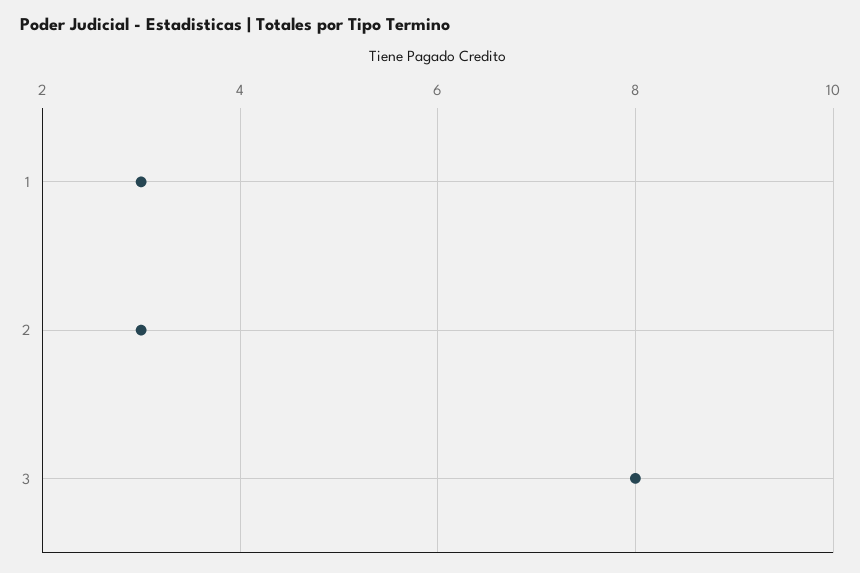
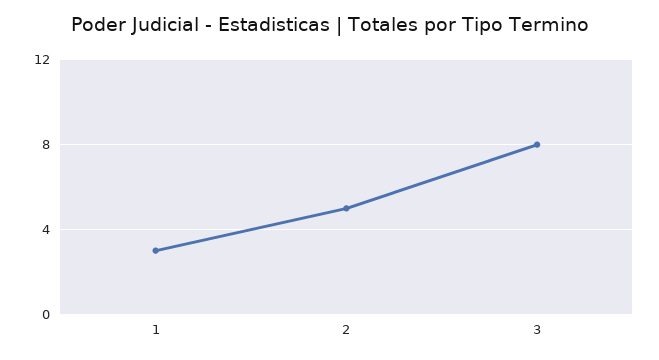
  {
    "1": 3,
-   "2": 3,
+   "2": 5,
    "3": 8
  }

